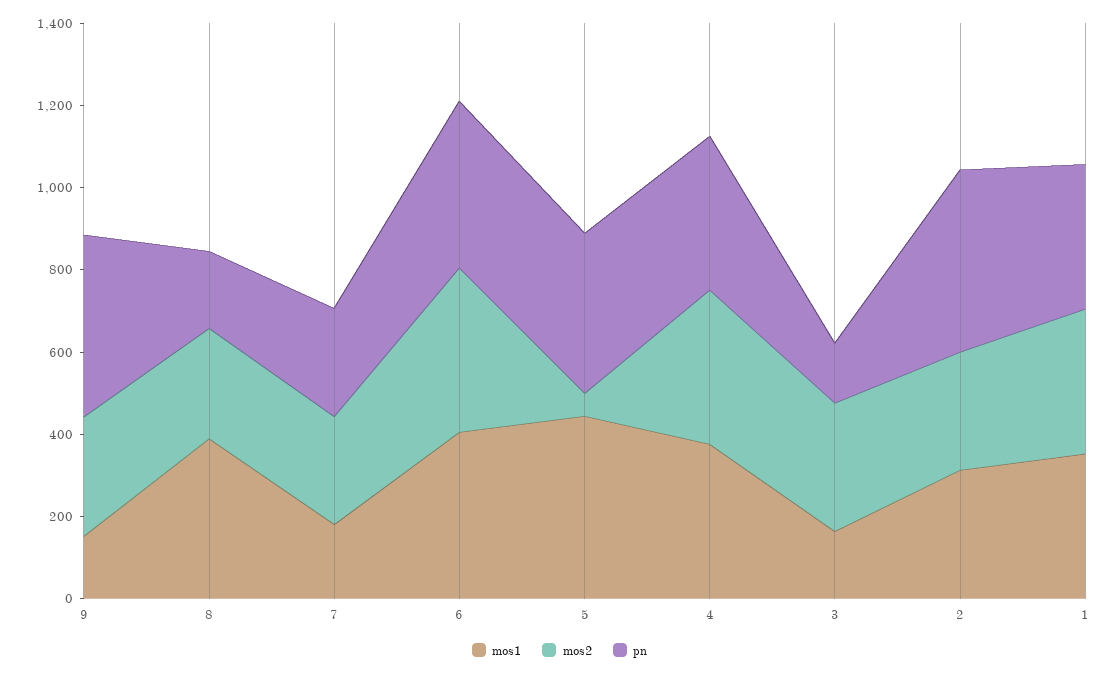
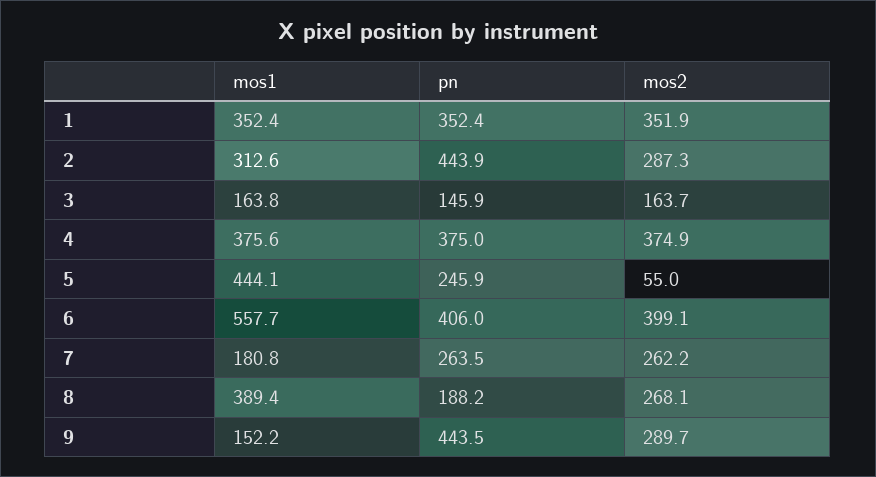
  {
    "mos1": {
      "9": 152.2,
      "8": 389.4,
      "7": 180.8,
-     "6": 400,
+     "6": 557.7,
      "5": 444.1,
      "4": 375.6,
      "3": 163.8,
      "2": 312.6,
      "1": 352.4
    },
    "mos2": {
      "9": 289.7,
      "8": 268.1,
      "7": 262.2,
      "6": 399.1,
      "5": 55,
      "4": 374.9,
-     "3": 300,
+     "3": 163.7,
      "2": 287.3,
      "1": 351.9
    },
    "pn": {
      "9": 443.5,
      "8": 188.2,
      "7": 263.5,
      "6": 406,
-     "5": 400,
+     "5": 245.9,
      "4": 375,
      "3": 145.9,
      "2": 443.9,
      "1": 352.4
    }
  }

